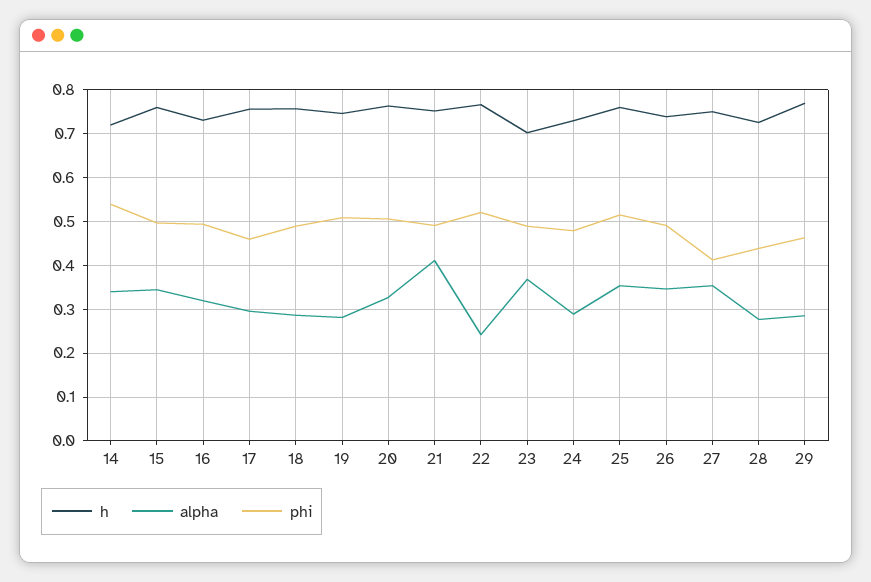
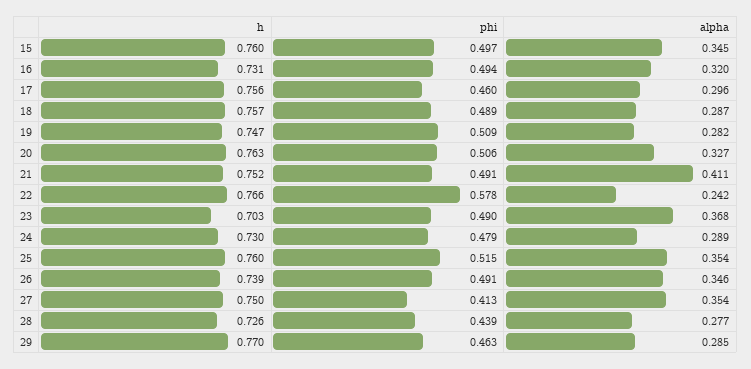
  {
    "h": {
-     "14": 0.72,
      "15": 0.76,
      "16": 0.731,
      "17": 0.756,
      "18": 0.757,
      "19": 0.747,
      "20": 0.763,
      "21": 0.752,
      "22": 0.766,
      "23": 0.703,
      "24": 0.73,
      "25": 0.76,
      "26": 0.739,
      "27": 0.75,
      "28": 0.726,
      "29": 0.77
    },
    "alpha": {
-     "14": 0.34,
      "15": 0.345,
      "16": 0.32,
      "17": 0.296,
      "18": 0.287,
      "19": 0.282,
      "20": 0.327,
      "21": 0.411,
      "22": 0.242,
      "23": 0.368,
      "24": 0.289,
      "25": 0.354,
      "26": 0.346,
      "27": 0.354,
      "28": 0.277,
      "29": 0.285
    },
    "phi": {
-     "14": 0.54,
      "15": 0.497,
      "16": 0.494,
      "17": 0.46,
      "18": 0.489,
      "19": 0.509,
      "20": 0.506,
      "21": 0.491,
-     "22": 0.52,
+     "22": 0.578,
      "23": 0.49,
      "24": 0.479,
      "25": 0.515,
      "26": 0.491,
      "27": 0.413,
      "28": 0.439,
      "29": 0.463
    }
  }

